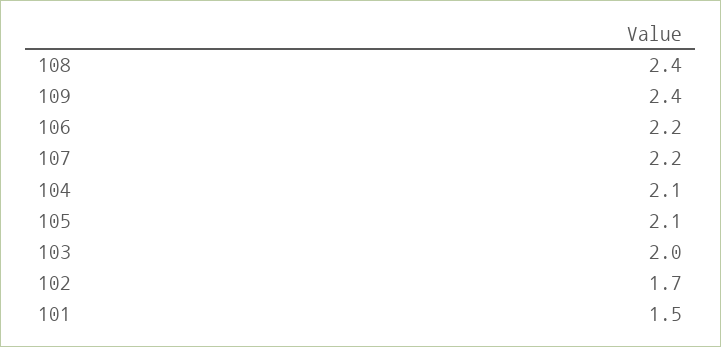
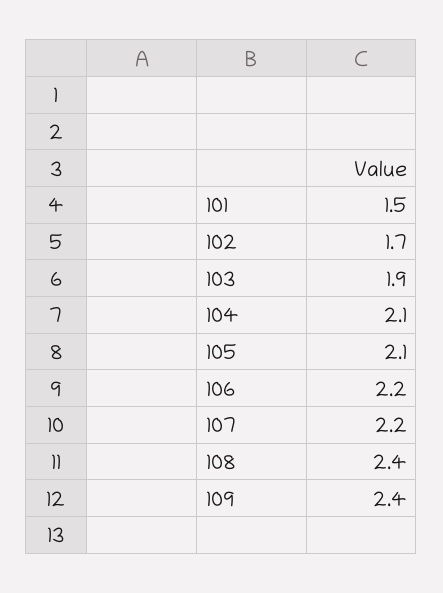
  {
    "108": 2.4,
    "109": 2.4,
    "106": 2.2,
    "107": 2.2,
    "104": 2.1,
    "105": 2.1,
-   "103": 2,
+   "103": 1.9,
    "102": 1.7,
    "101": 1.5
  }

